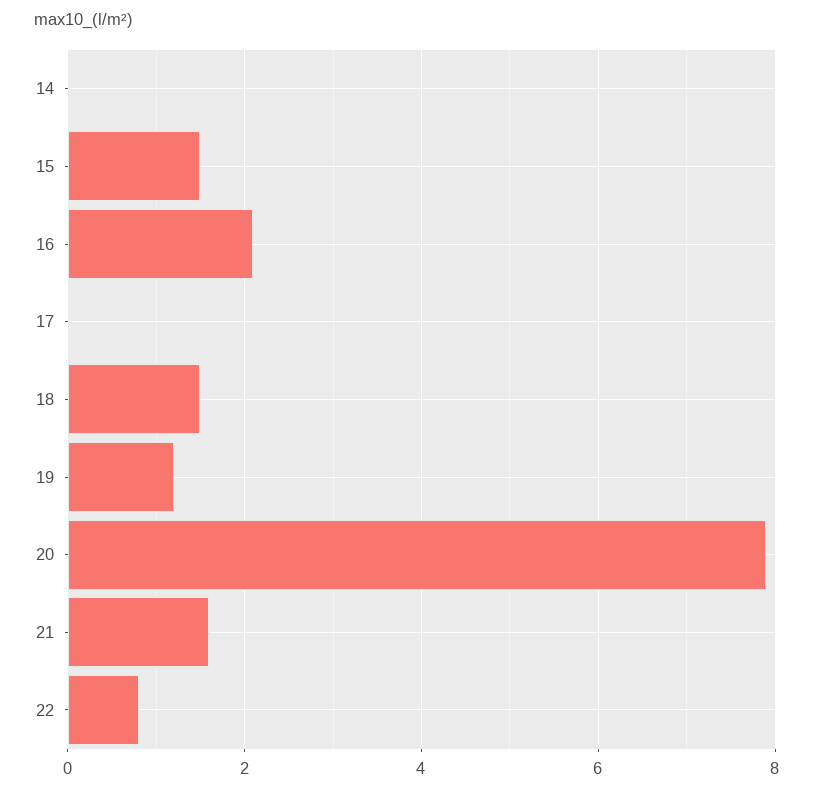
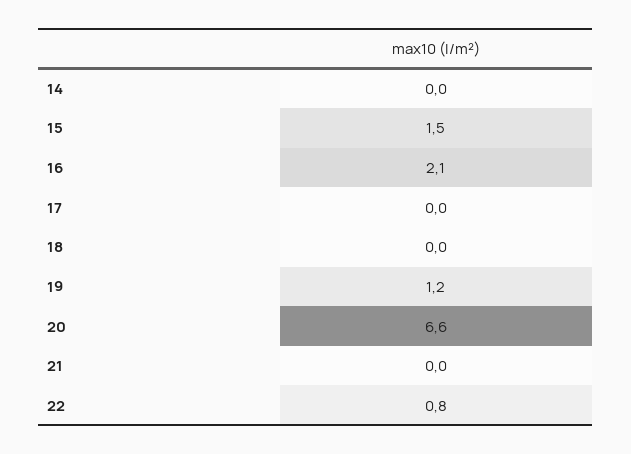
  {
    "14": 0,
    "15": 1.5,
    "16": 2.1,
    "17": 0,
-   "18": 1.5,
+   "18": 0,
    "19": 1.2,
-   "20": 8,
+   "20": 6.6,
-   "21": 1.5,
+   "21": 0,
    "22": 0.8
  }

